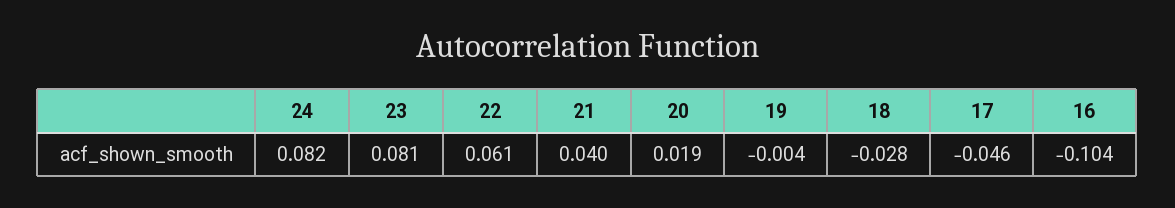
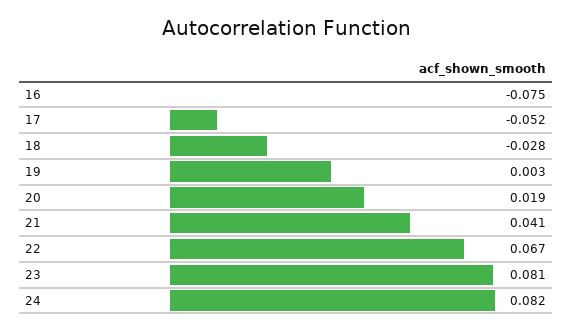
  {
    "24": 0.082,
    "23": 0.081,
-   "22": 0.061,
+   "22": 0.067,
-   "21": 0.04,
+   "21": 0.041,
    "20": 0.019,
-   "19": -0.004,
+   "19": 0.003,
    "18": -0.028,
-   "17": -0.046,
+   "17": -0.052,
-   "16": -0.104
+   "16": -0.075
  }

